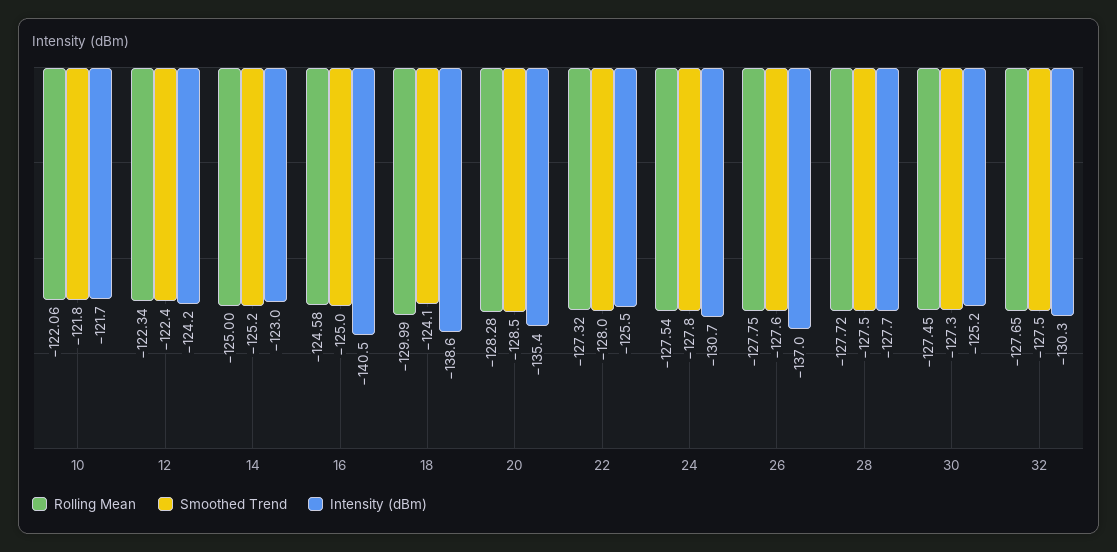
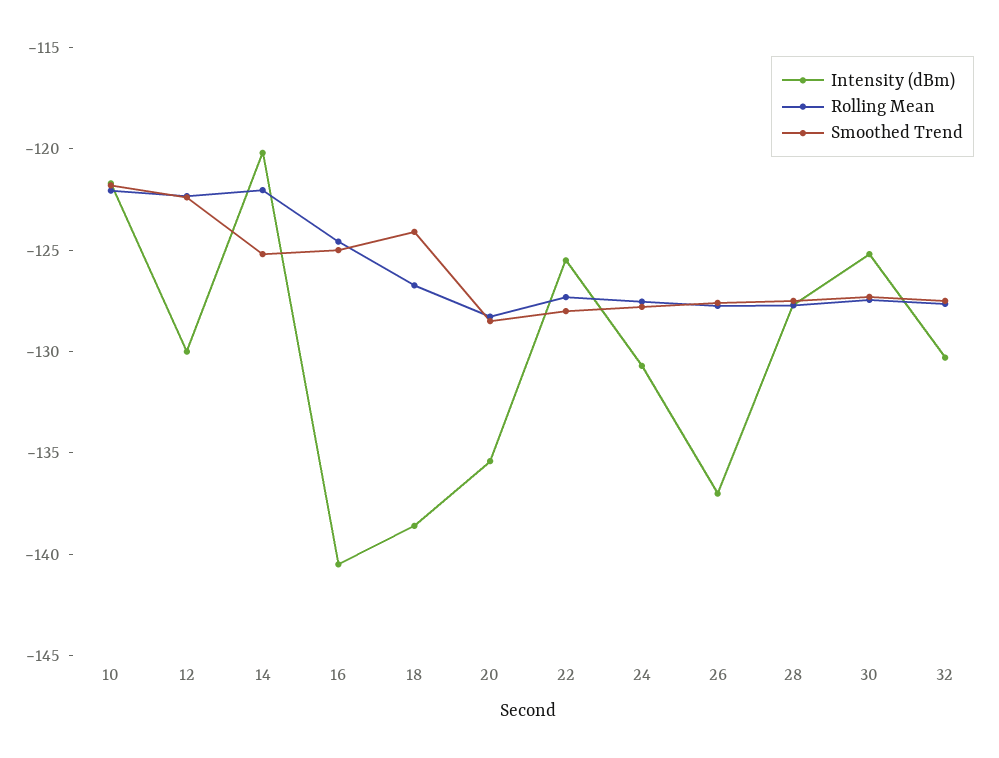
  {
    "Rolling Mean": {
      "10": -122.06,
      "12": -122.34,
-     "14": -125,
+     "14": -122,
      "16": -124.58,
-     "18": -129.99,
+     "18": -127,
      "20": -128.28,
      "22": -127.32,
      "24": -127.54,
      "26": -127.75,
      "28": -127.72,
      "30": -127.45,
      "32": -127.65
    },
    "Smoothed Trend": {
      "10": -121.8,
      "12": -122.4,
      "14": -125.2,
      "16": -125,
      "18": -124.1,
      "20": -128.5,
      "22": -128,
      "24": -127.8,
      "26": -127.6,
      "28": -127.5,
      "30": -127.3,
      "32": -127.5
    },
    "Intensity (dBm)": {
      "10": -121.7,
-     "12": -124.2,
+     "12": -130,
-     "14": -123,
+     "14": -120,
      "16": -140.5,
      "18": -138.6,
      "20": -135.4,
      "22": -125.5,
      "24": -130.7,
      "26": -137,
      "28": -127.7,
      "30": -125.2,
      "32": -130.3
    }
  }

